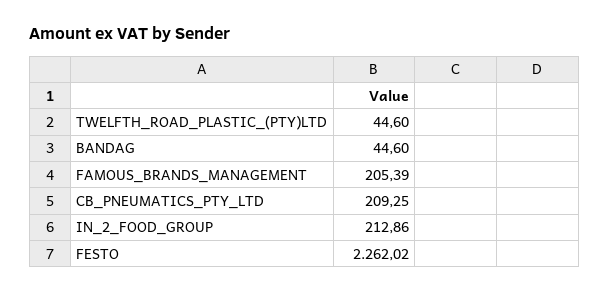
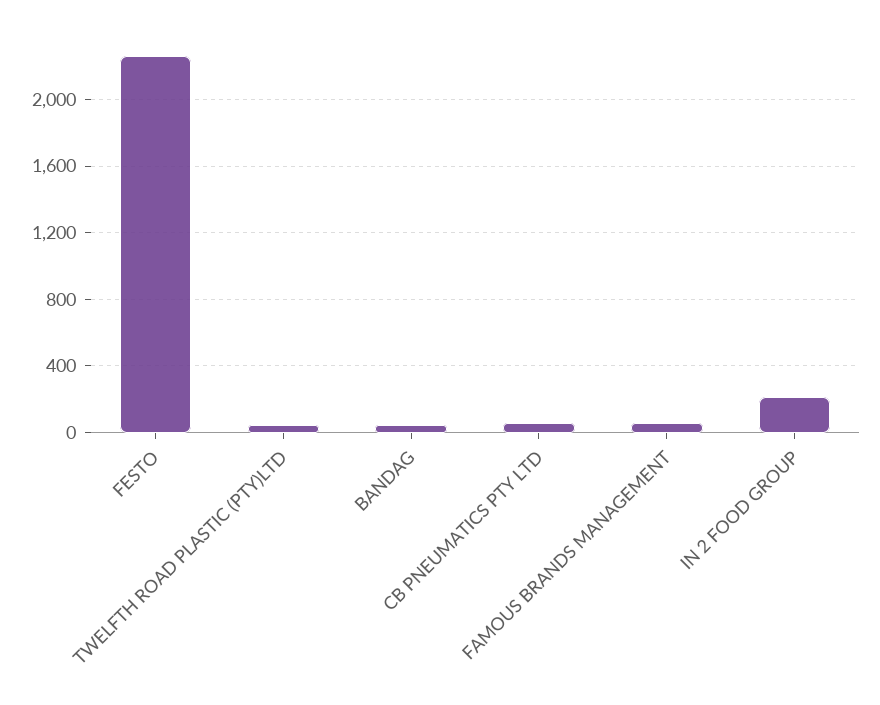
  {
    "TWELFTH_ROAD_PLASTIC_(PTY)LTD": 44.6,
    "BANDAG": 44.6,
-   "FAMOUS_BRANDS_MANAGEMENT": 205.39,
+   "FAMOUS_BRANDS_MANAGEMENT": 50,
-   "CB_PNEUMATICS_PTY_LTD": 209.25,
+   "CB_PNEUMATICS_PTY_LTD": 50,
    "IN_2_FOOD_GROUP": 212.86,
    "FESTO": 2262.02
  }

